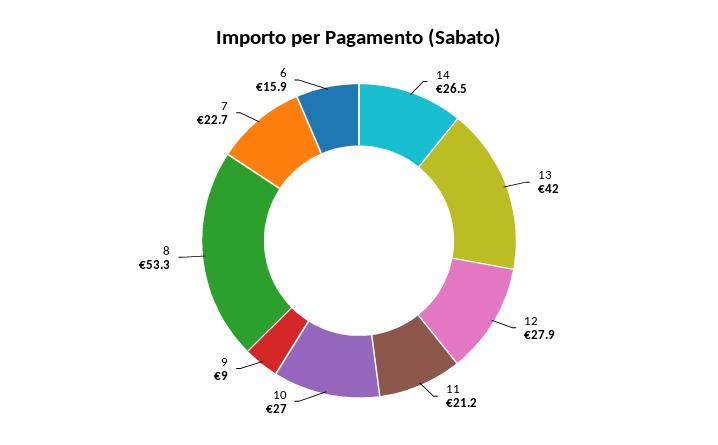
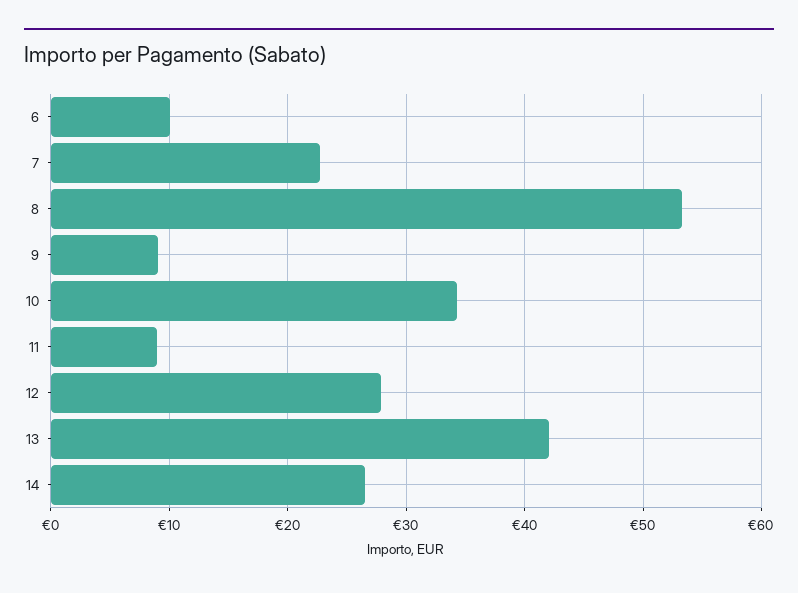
  {
    "14": 26.5,
    "13": 42,
    "12": 27.9,
-   "11": 21.2,
+   "11": 9,
-   "10": 27,
+   "10": 34,
    "9": 9,
    "8": 53.3,
    "7": 22.7,
-   "6": 15.9
+   "6": 10
  }

